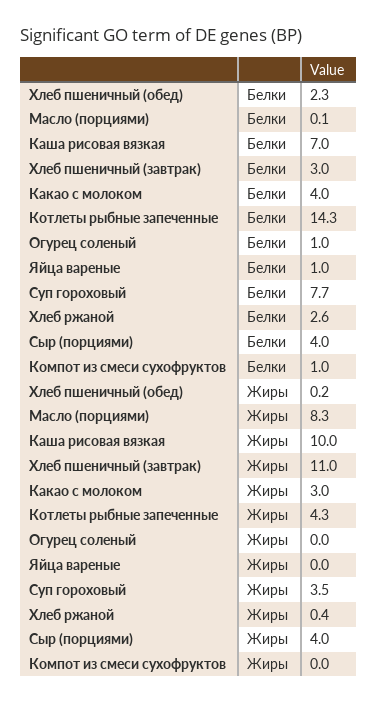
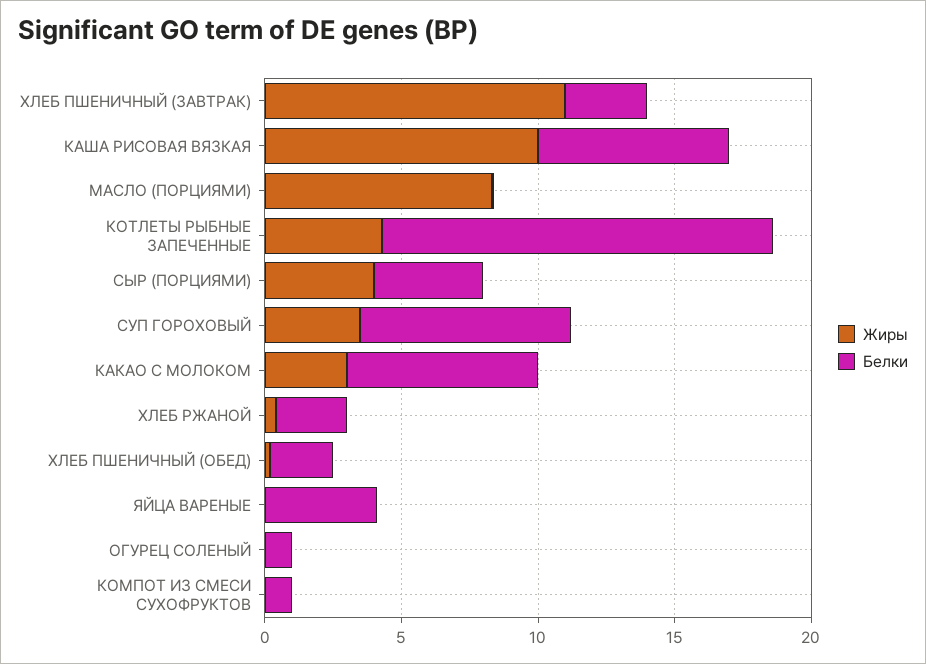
  {
    "Белки": {
      "Хлеб пшеничный (обед)": 2.3,
      "Масло (порциями)": 0.1,
      "Каша рисовая вязкая": 7,
      "Хлеб пшеничный (завтрак)": 3,
-     "Какао с молоком": 4,
+     "Какао с молоком": 7,
      "Котлеты рыбные запеченные": 14.3,
      "Огурец соленый": 1,
-     "Яйца вареные": 1,
+     "Яйца вареные": 4,
      "Суп гороховый": 7.7,
      "Хлеб ржаной": 2.6,
      "Сыр (порциями)": 4,
      "Компот из смеси сухофруктов": 1
    },
    "Жиры": {
      "Хлеб пшеничный (обед)": 0.2,
      "Масло (порциями)": 8.3,
      "Каша рисовая вязкая": 10,
      "Хлеб пшеничный (завтрак)": 11,
      "Какао с молоком": 3,
      "Котлеты рыбные запеченные": 4.3,
      "Огурец соленый": 0,
      "Яйца вареные": 0,
      "Суп гороховый": 3.5,
      "Хлеб ржаной": 0.4,
      "Сыр (порциями)": 4,
      "Компот из смеси сухофруктов": 0
    }
  }

